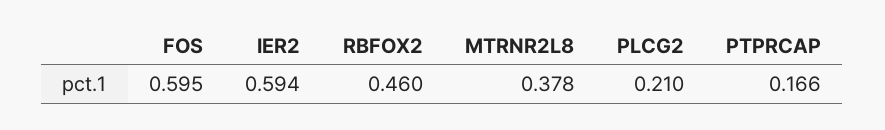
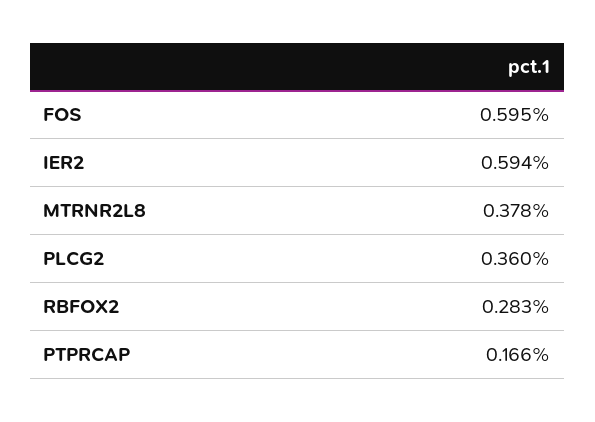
  {
    "FOS": 0.595,
    "IER2": 0.594,
-   "RBFOX2": 0.46,
+   "RBFOX2": 0.283,
    "MTRNR2L8": 0.378,
-   "PLCG2": 0.21,
+   "PLCG2": 0.36,
    "PTPRCAP": 0.166
  }

